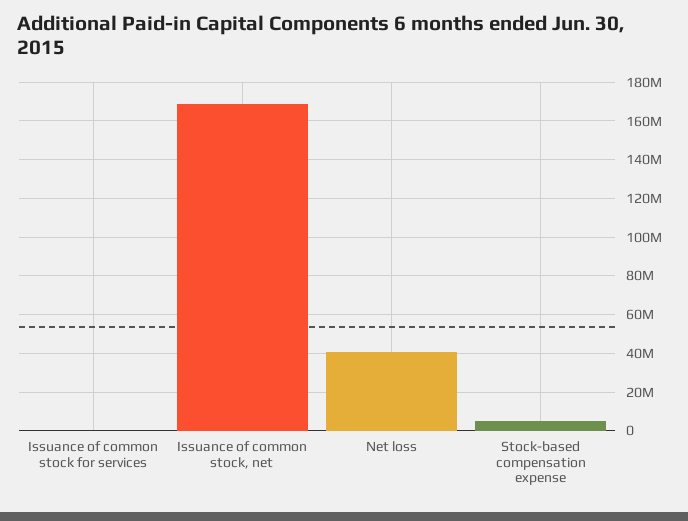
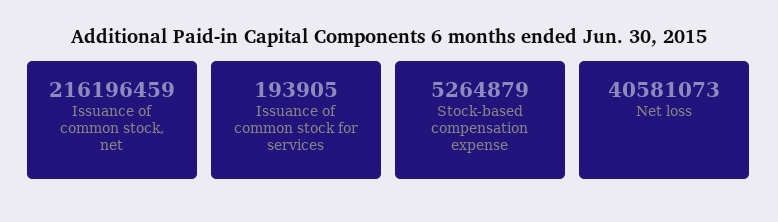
  {
    "Issuance of common stock for services": 193905,
-   "Issuance of common stock, net": 170000000,
+   "Issuance of common stock, net": 216196459,
    "Net loss": 40581073,
    "Stock-based compensation expense": 5264879
  }

